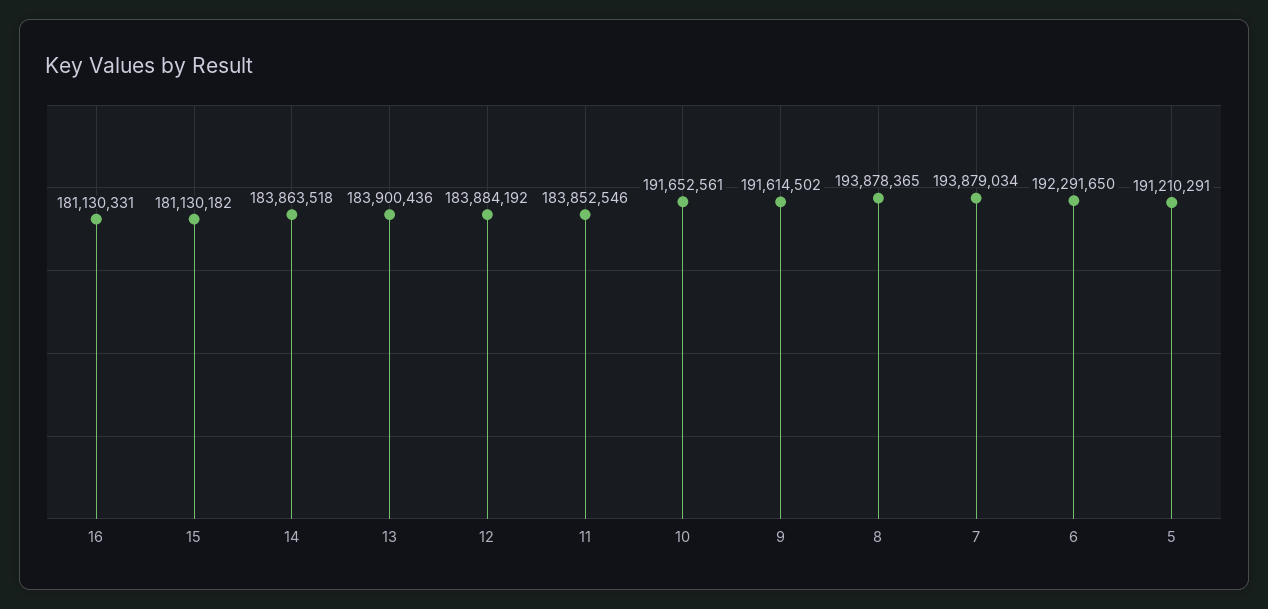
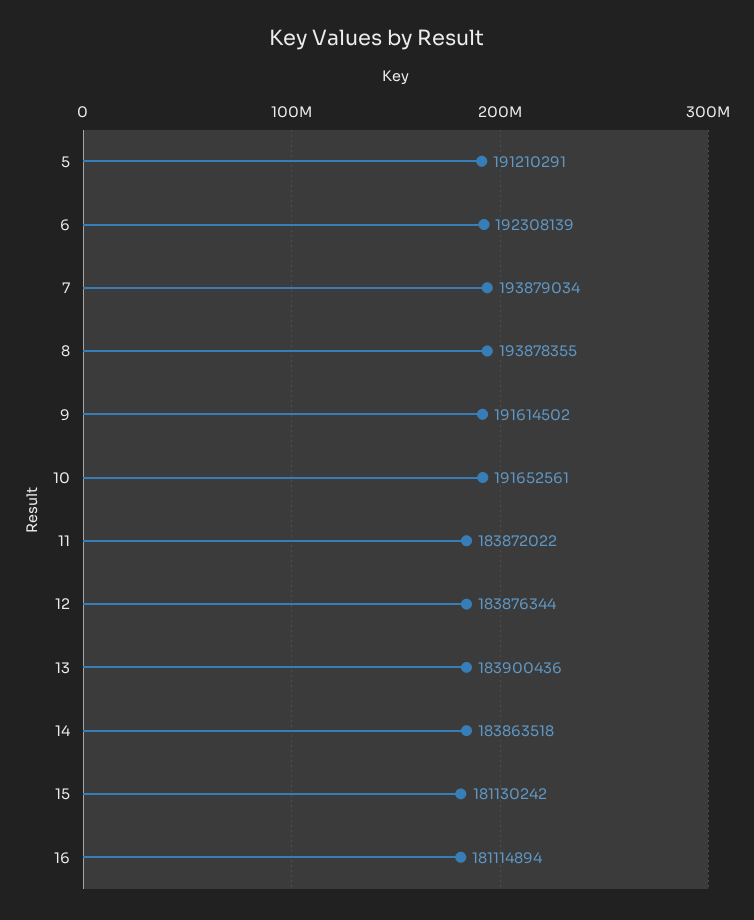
  {
-   "16": 181130331,
+   "16": 181114894,
-   "15": 181130182,
+   "15": 181130242,
    "14": 183863518,
    "13": 183900436,
-   "12": 183884192,
+   "12": 183876344,
-   "11": 183852546,
+   "11": 183872022,
    "10": 191652561,
    "9": 191614502,
-   "8": 193878365,
+   "8": 193878355,
    "7": 193879034,
-   "6": 192291650,
+   "6": 192308139,
    "5": 191210291
  }

